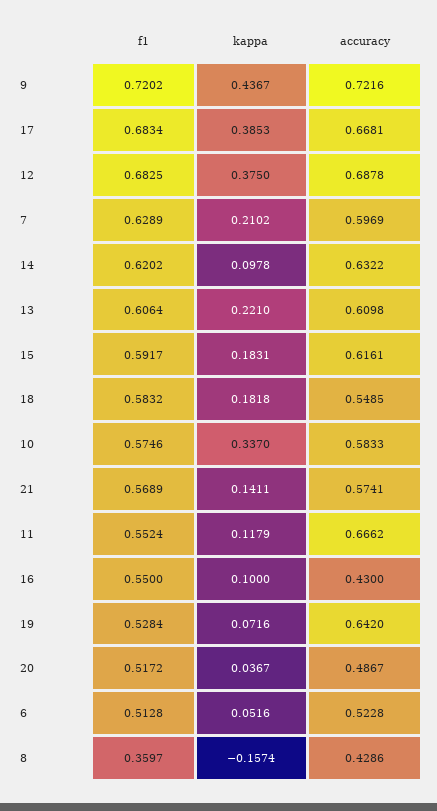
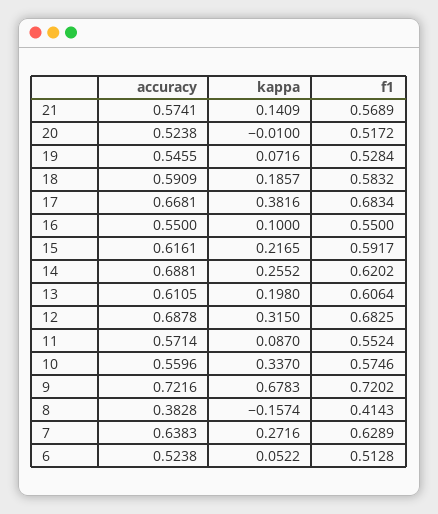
  {
    "f1": {
      "9": 0.7202,
      "17": 0.6834,
      "12": 0.6825,
      "7": 0.6289,
      "14": 0.6202,
      "13": 0.6064,
      "15": 0.5917,
      "18": 0.5832,
      "10": 0.5746,
      "21": 0.5689,
      "11": 0.5524,
      "16": 0.55,
      "19": 0.5284,
      "20": 0.5172,
      "6": 0.5128,
-     "8": 0.3597
+     "8": 0.4143
    },
    "kappa": {
-     "9": 0.4367,
+     "9": 0.6783,
-     "17": 0.3853,
+     "17": 0.3816,
-     "12": 0.375,
+     "12": 0.315,
-     "7": 0.2102,
+     "7": 0.2716,
-     "14": 0.0978,
+     "14": 0.2552,
-     "13": 0.221,
+     "13": 0.198,
-     "15": 0.1831,
+     "15": 0.2165,
-     "18": 0.1818,
+     "18": 0.1857,
      "10": 0.337,
-     "21": 0.1411,
+     "21": 0.1409,
-     "11": 0.1179,
+     "11": 0.087,
      "16": 0.1,
      "19": 0.0716,
-     "20": 0.0367,
+     "20": -0.01,
-     "6": 0.0516,
+     "6": 0.0522,
      "8": -0.1574
    },
    "accuracy": {
      "9": 0.7216,
      "17": 0.6681,
      "12": 0.6878,
-     "7": 0.5969,
+     "7": 0.6383,
-     "14": 0.6322,
+     "14": 0.6881,
-     "13": 0.6098,
+     "13": 0.6105,
      "15": 0.6161,
-     "18": 0.5485,
+     "18": 0.5909,
-     "10": 0.5833,
+     "10": 0.5596,
      "21": 0.5741,
-     "11": 0.6662,
+     "11": 0.5714,
-     "16": 0.43,
+     "16": 0.55,
-     "19": 0.642,
+     "19": 0.5455,
-     "20": 0.4867,
+     "20": 0.5238,
-     "6": 0.5228,
+     "6": 0.5238,
-     "8": 0.4286
+     "8": 0.3828
    }
  }

